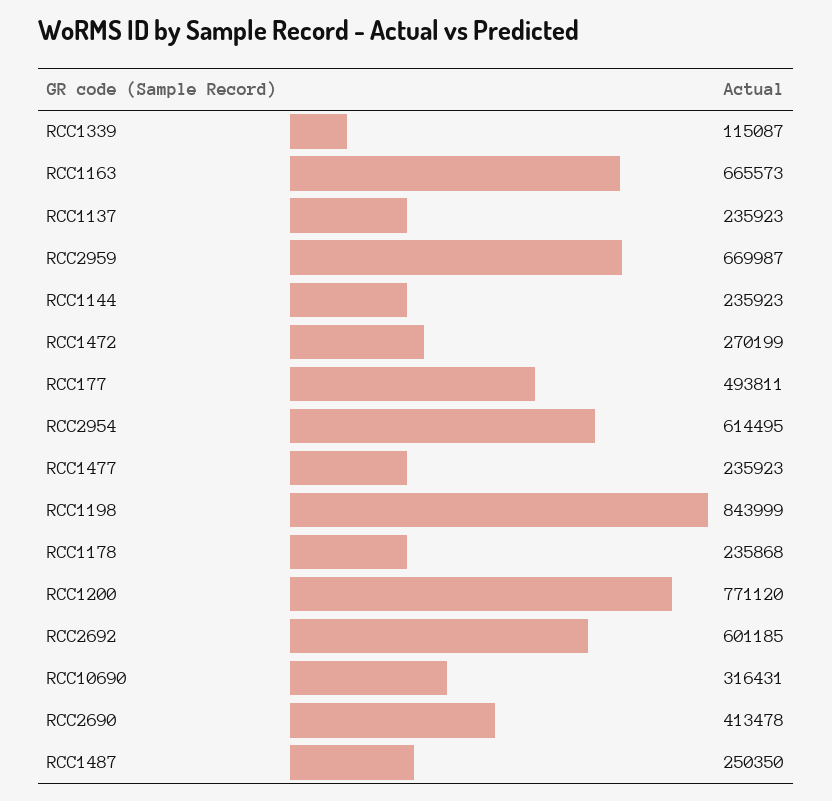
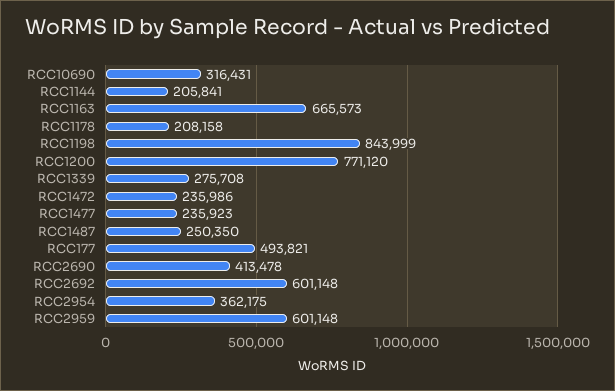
  {
-   "RCC1339": 115087,
+   "RCC1339": 275708,
    "RCC1163": 665573,
-   "RCC1137": 235923,
-   "RCC2959": 669987,
+   "RCC2959": 601148,
-   "RCC1144": 235923,
+   "RCC1144": 205841,
-   "RCC1472": 270199,
+   "RCC1472": 235986,
-   "RCC177": 493811,
+   "RCC177": 493821,
-   "RCC2954": 614495,
+   "RCC2954": 362175,
    "RCC1477": 235923,
    "RCC1198": 843999,
-   "RCC1178": 235868,
+   "RCC1178": 208158,
    "RCC1200": 771120,
-   "RCC2692": 601185,
+   "RCC2692": 601148,
    "RCC10690": 316431,
    "RCC2690": 413478,
    "RCC1487": 250350
  }

